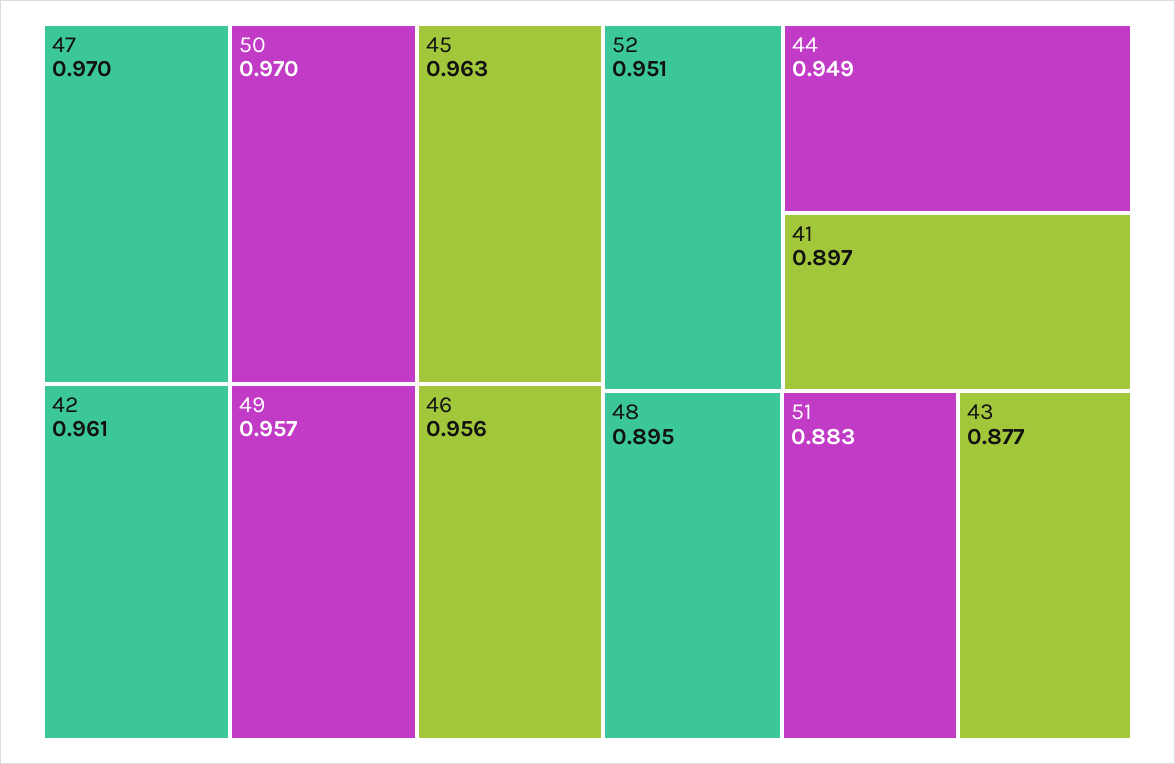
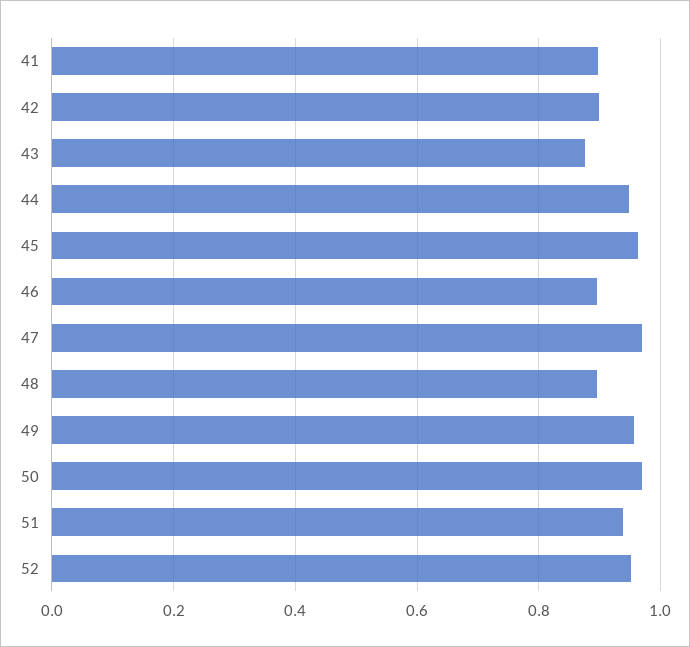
  {
    "47": 0.97,
    "50": 0.97,
    "45": 0.963,
-   "42": 0.961,
+   "42": 0.9,
    "49": 0.957,
-   "46": 0.956,
+   "46": 0.9,
    "52": 0.951,
    "44": 0.949,
    "41": 0.897,
    "48": 0.895,
-   "51": 0.883,
+   "51": 0.94,
    "43": 0.877
  }

